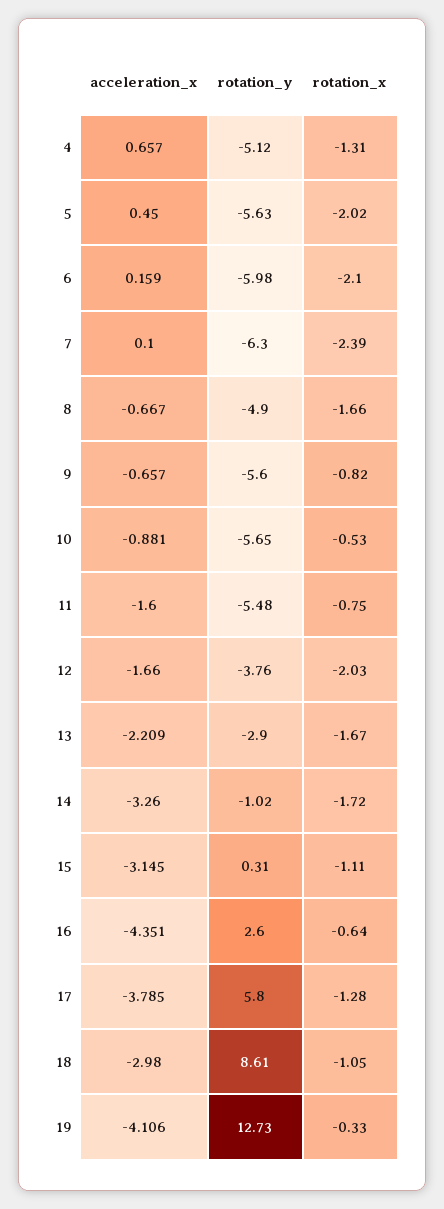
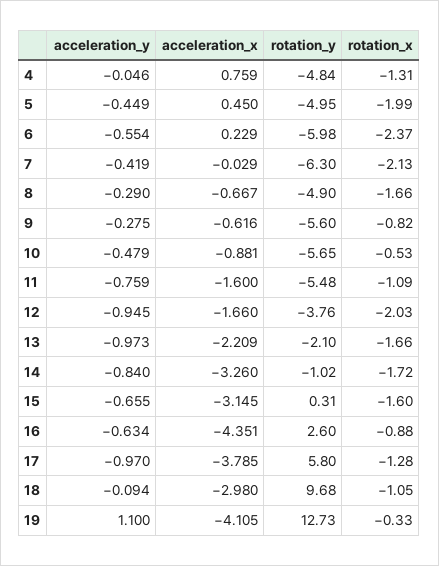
  {
    "acceleration_x": {
-     "4": 0.657,
+     "4": 0.759,
      "5": 0.45,
-     "6": 0.159,
+     "6": 0.229,
-     "7": 0.1,
+     "7": -0.029,
      "8": -0.667,
-     "9": -0.657,
+     "9": -0.616,
      "10": -0.881,
      "11": -1.6,
      "12": -1.66,
      "13": -2.209,
      "14": -3.26,
      "15": -3.145,
      "16": -4.351,
      "17": -3.785,
      "18": -2.98,
-     "19": -4.106
+     "19": -4.105
    },
    "rotation_y": {
-     "4": -5.12,
+     "4": -4.84,
-     "5": -5.63,
+     "5": -4.95,
      "6": -5.98,
      "7": -6.3,
      "8": -4.9,
      "9": -5.6,
      "10": -5.65,
      "11": -5.48,
      "12": -3.76,
-     "13": -2.9,
+     "13": -2.1,
      "14": -1.02,
      "15": 0.31,
      "16": 2.6,
      "17": 5.8,
-     "18": 8.61,
+     "18": 9.68,
      "19": 12.73
    },
    "rotation_x": {
      "4": -1.31,
-     "5": -2.02,
+     "5": -1.99,
-     "6": -2.1,
+     "6": -2.37,
-     "7": -2.39,
+     "7": -2.13,
      "8": -1.66,
      "9": -0.82,
      "10": -0.53,
-     "11": -0.75,
+     "11": -1.09,
      "12": -2.03,
-     "13": -1.67,
+     "13": -1.66,
      "14": -1.72,
-     "15": -1.11,
+     "15": -1.6,
-     "16": -0.64,
+     "16": -0.88,
      "17": -1.28,
      "18": -1.05,
      "19": -0.33
-   }
+   },
+   "acceleration_y": {
+     "4": -0.046,
+     "5": -0.449,
+     "6": -0.554,
+     "7": -0.419,
+     "8": -0.29,
+     "9": -0.275,
+     "10": -0.479,
+     "11": -0.759,
+     "12": -0.945,
+     "13": -0.973,
+     "14": -0.84,
+     "15": -0.655,
+     "16": -0.634,
+     "17": -0.97,
+     "18": -0.094,
+     "19": 1.1
+   }
  }

